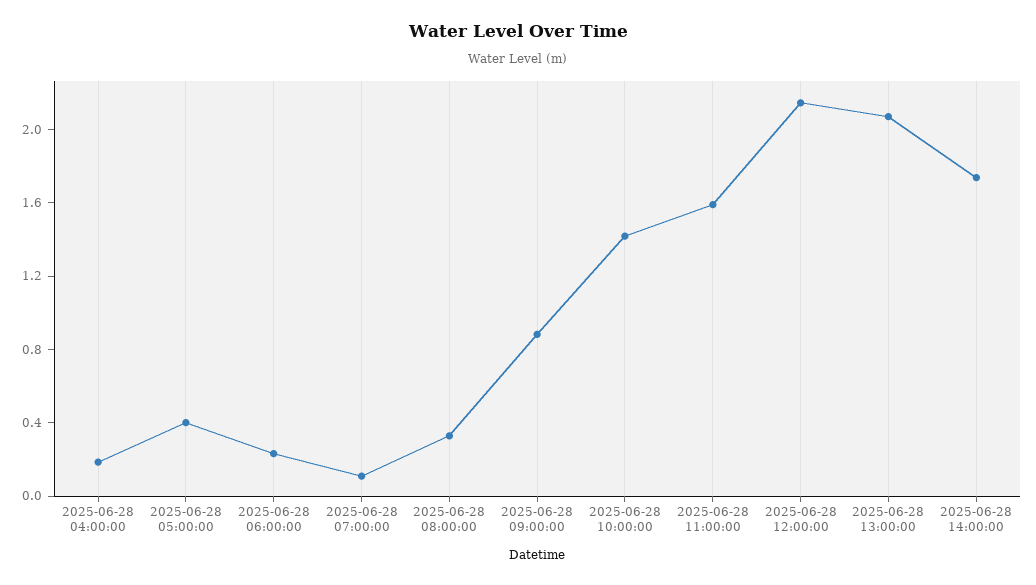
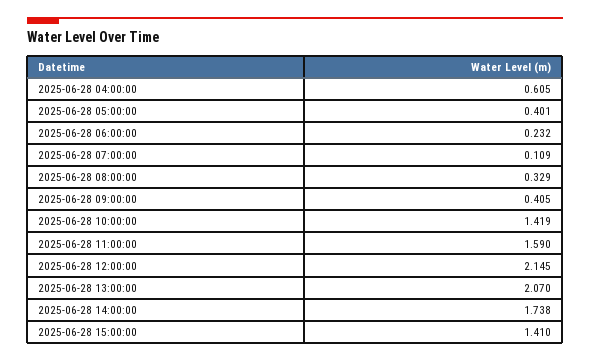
  {
-   "2025-06-28 04:00:00": 0.2,
+   "2025-06-28 04:00:00": 0.605,
    "2025-06-28 05:00:00": 0.401,
    "2025-06-28 06:00:00": 0.232,
    "2025-06-28 07:00:00": 0.109,
    "2025-06-28 08:00:00": 0.329,
-   "2025-06-28 09:00:00": 0.9,
+   "2025-06-28 09:00:00": 0.405,
    "2025-06-28 10:00:00": 1.419,
    "2025-06-28 11:00:00": 1.59,
    "2025-06-28 12:00:00": 2.145,
    "2025-06-28 13:00:00": 2.07,
-   "2025-06-28 14:00:00": 1.738
+   "2025-06-28 14:00:00": 1.738,
+   "2025-06-28 15:00:00": 1.41
  }

